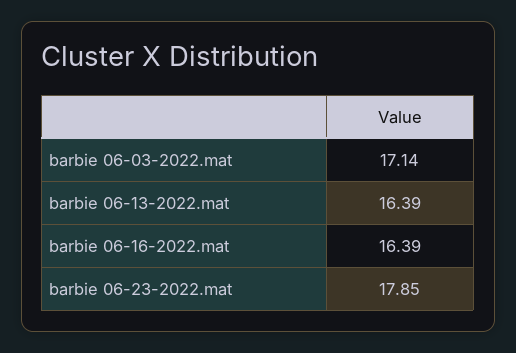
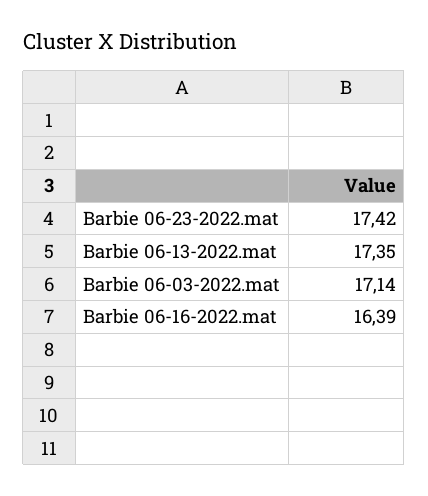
  {
    "barbie 06-03-2022.mat": 17.14,
-   "barbie 06-13-2022.mat": 16.39,
+   "barbie 06-13-2022.mat": 17.35,
    "barbie 06-16-2022.mat": 16.39,
-   "barbie 06-23-2022.mat": 17.85
+   "barbie 06-23-2022.mat": 17.42
  }

